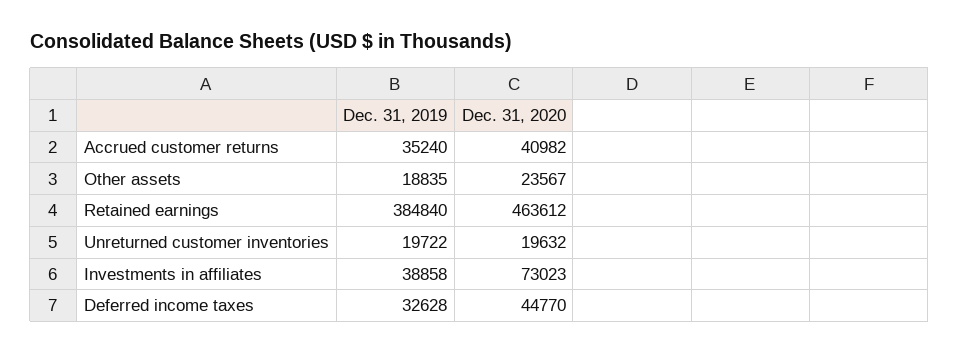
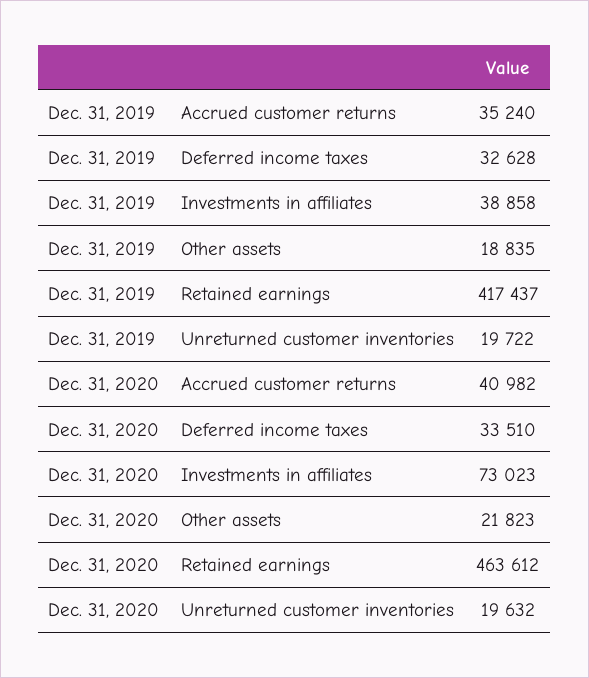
  {
    "Dec. 31, 2019": {
      "Accrued customer returns": 35240,
      "Other assets": 18835,
-     "Retained earnings": 384840,
+     "Retained earnings": 417437,
      "Unreturned customer inventories": 19722,
      "Investments in affiliates": 38858,
      "Deferred income taxes": 32628
    },
    "Dec. 31, 2020": {
      "Accrued customer returns": 40982,
-     "Other assets": 23567,
+     "Other assets": 21823,
      "Retained earnings": 463612,
      "Unreturned customer inventories": 19632,
      "Investments in affiliates": 73023,
-     "Deferred income taxes": 44770
+     "Deferred income taxes": 33510
    }
  }

